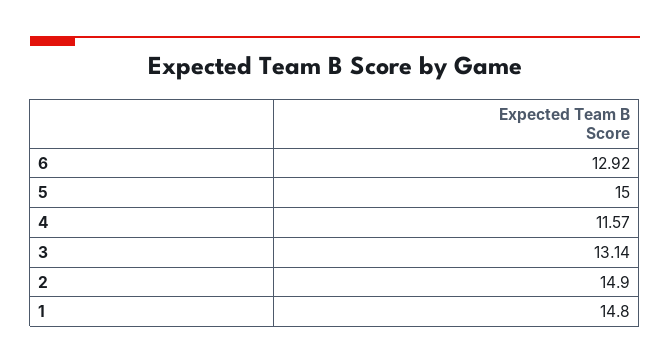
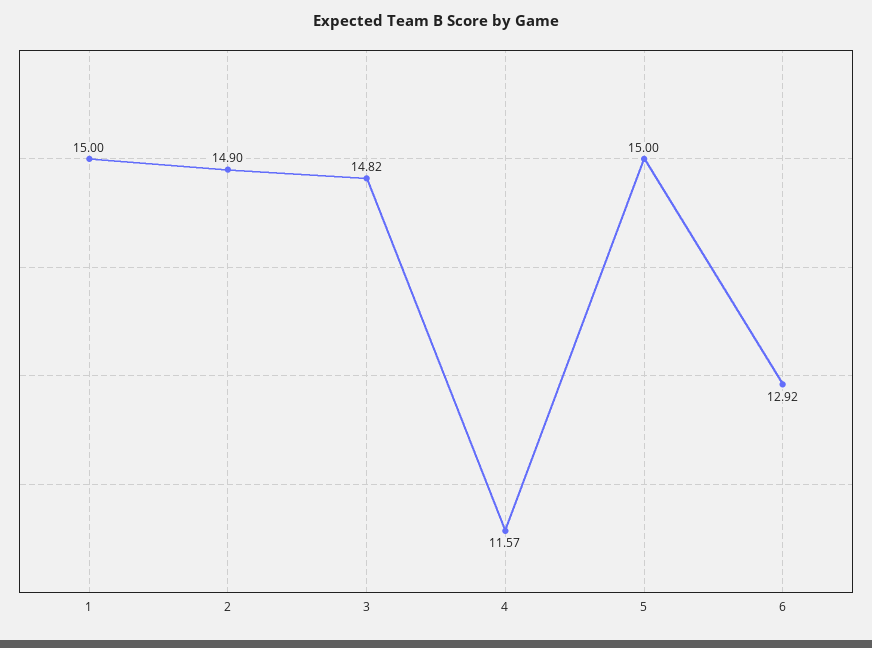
  {
    "6": 12.92,
    "5": 15,
    "4": 11.57,
-   "3": 13.14,
+   "3": 14.82,
    "2": 14.9,
-   "1": 14.8
+   "1": 15
  }

